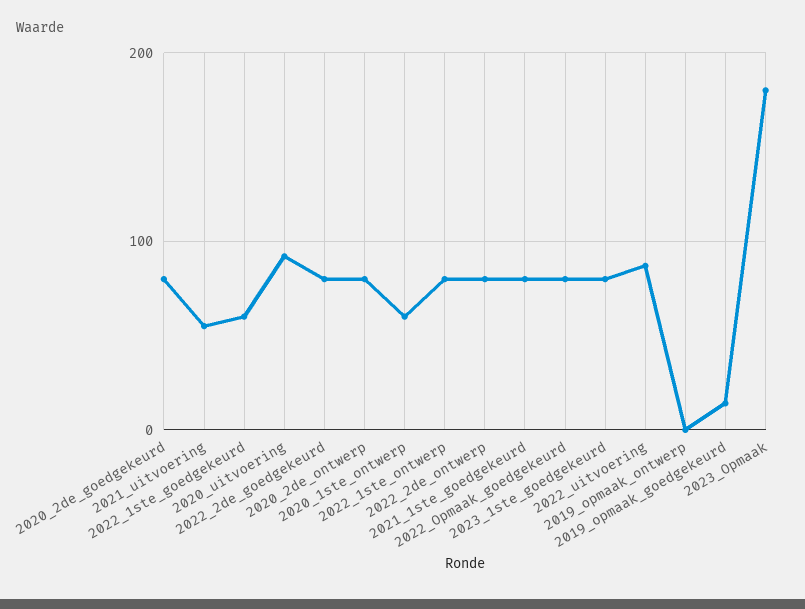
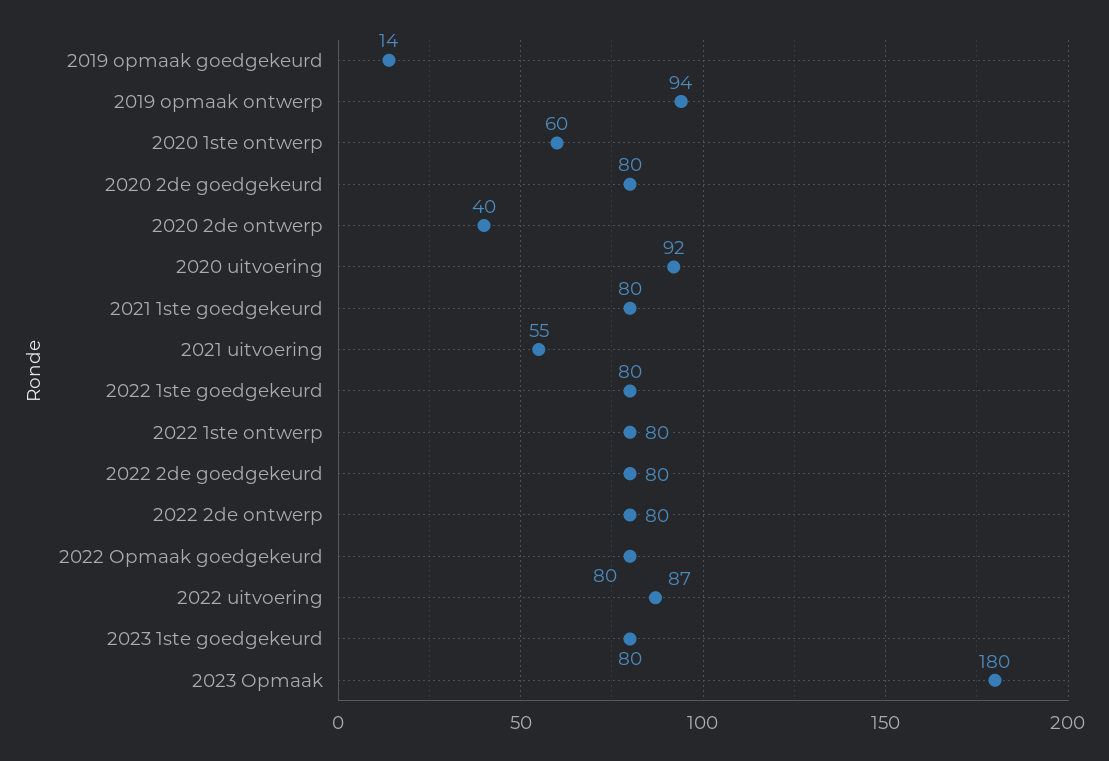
  {
    "2020_2de_goedgekeurd": 80,
    "2021_uitvoering": 55,
-   "2022_1ste_goedgekeurd": 60,
+   "2022_1ste_goedgekeurd": 80,
    "2020_uitvoering": 92,
    "2022_2de_goedgekeurd": 80,
-   "2020_2de_ontwerp": 80,
+   "2020_2de_ontwerp": 40,
    "2020_1ste_ontwerp": 60,
    "2022_1ste_ontwerp": 80,
    "2022_2de_ontwerp": 80,
    "2021_1ste_goedgekeurd": 80,
    "2022_Opmaak_goedgekeurd": 80,
    "2023_1ste_goedgekeurd": 80,
    "2022_uitvoering": 87,
-   "2019_opmaak_ontwerp": 0,
+   "2019_opmaak_ontwerp": 94,
    "2019_opmaak_goedgekeurd": 14,
    "2023_Opmaak": 180
  }

